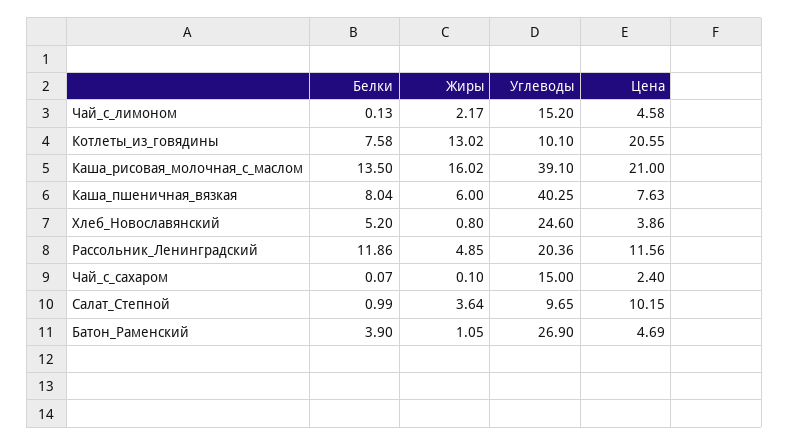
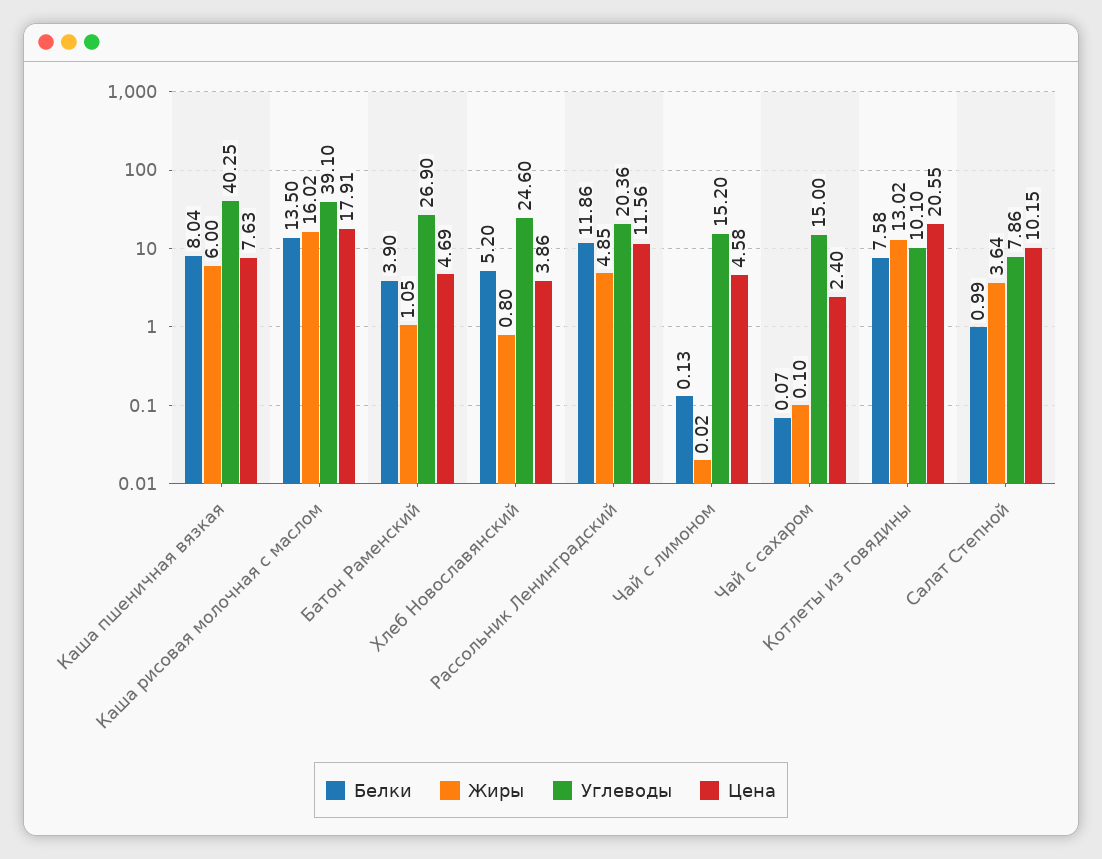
  {
    "Белки": {
      "Чай_с_лимоном": 0.13,
      "Котлеты_из_говядины": 7.58,
      "Каша_рисовая_молочная_с_маслом": 13.5,
      "Каша_пшеничная_вязкая": 8.04,
      "Хлеб_Новославянский": 5.2,
      "Рассольник_Ленинградский": 11.86,
      "Чай_с_сахаром": 0.07,
      "Салат_Степной": 0.99,
      "Батон_Раменский": 3.9
    },
    "Жиры": {
-     "Чай_с_лимоном": 2.17,
+     "Чай_с_лимоном": 0.02,
      "Котлеты_из_говядины": 13.02,
      "Каша_рисовая_молочная_с_маслом": 16.02,
      "Каша_пшеничная_вязкая": 6,
      "Хлеб_Новославянский": 0.8,
      "Рассольник_Ленинградский": 4.85,
      "Чай_с_сахаром": 0.1,
      "Салат_Степной": 3.64,
      "Батон_Раменский": 1.05
    },
    "Углеводы": {
      "Чай_с_лимоном": 15.2,
      "Котлеты_из_говядины": 10.1,
      "Каша_рисовая_молочная_с_маслом": 39.1,
      "Каша_пшеничная_вязкая": 40.25,
      "Хлеб_Новославянский": 24.6,
      "Рассольник_Ленинградский": 20.36,
      "Чай_с_сахаром": 15,
-     "Салат_Степной": 9.65,
+     "Салат_Степной": 7.86,
      "Батон_Раменский": 26.9
    },
    "Цена": {
      "Чай_с_лимоном": 4.58,
      "Котлеты_из_говядины": 20.55,
-     "Каша_рисовая_молочная_с_маслом": 21,
+     "Каша_рисовая_молочная_с_маслом": 17.91,
      "Каша_пшеничная_вязкая": 7.63,
      "Хлеб_Новославянский": 3.86,
      "Рассольник_Ленинградский": 11.56,
      "Чай_с_сахаром": 2.4,
      "Салат_Степной": 10.15,
      "Батон_Раменский": 4.69
    }
  }

